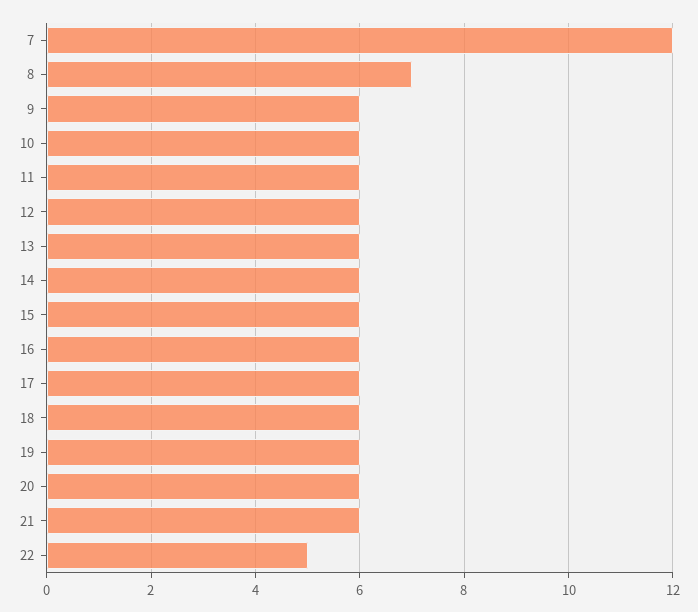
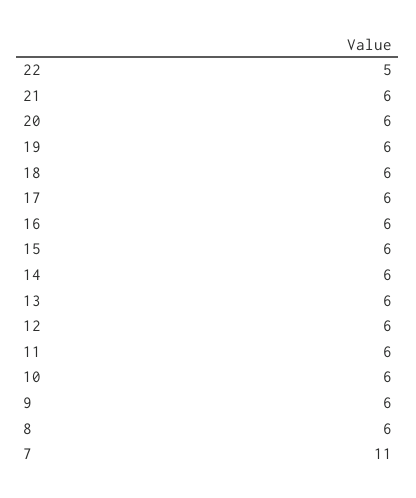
  {
-   "7": 12,
+   "7": 11,
-   "8": 7,
+   "8": 6,
    "9": 6,
    "10": 6,
    "11": 6,
    "12": 6,
    "13": 6,
    "14": 6,
    "15": 6,
    "16": 6,
    "17": 6,
    "18": 6,
    "19": 6,
    "20": 6,
    "21": 6,
    "22": 5
  }

